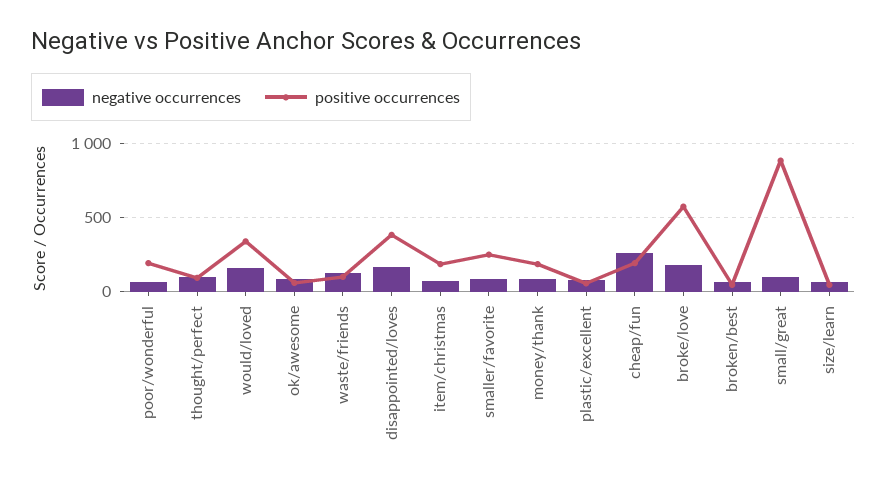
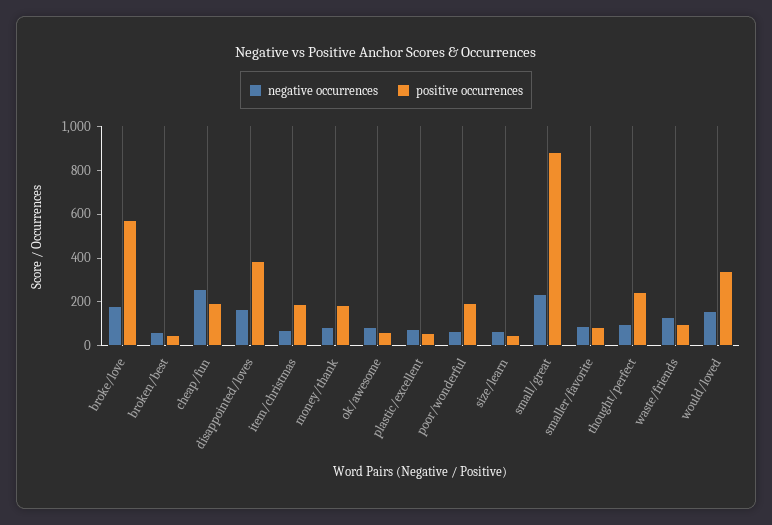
  {
    "negative occurrences": {
      "poor/wonderful": 50,
      "thought/perfect": 100,
      "would/loved": 150,
      "ok/awesome": 100,
      "waste/friends": 150,
      "disappointed/loves": 150,
      "item/christmas": 50,
      "smaller/favorite": 100,
      "money/thank": 100,
      "plastic/excellent": 100,
      "cheap/fun": 250,
      "broke/love": 200,
      "broken/best": 50,
-     "small/great": 100,
+     "small/great": 250,
      "size/learn": 50
    },
    "positive occurrences": {
      "poor/wonderful": 200,
-     "thought/perfect": 100,
+     "thought/perfect": 250,
      "would/loved": 350,
      "ok/awesome": 50,
      "waste/friends": 100,
      "disappointed/loves": 400,
      "item/christmas": 200,
-     "smaller/favorite": 250,
+     "smaller/favorite": 100,
      "money/thank": 200,
      "plastic/excellent": 50,
      "cheap/fun": 200,
      "broke/love": 550,
      "broken/best": 50,
      "small/great": 900,
      "size/learn": 50
    }
  }

